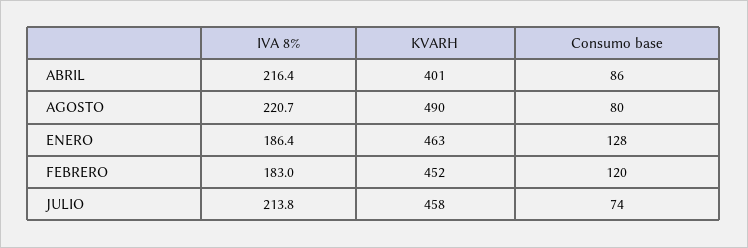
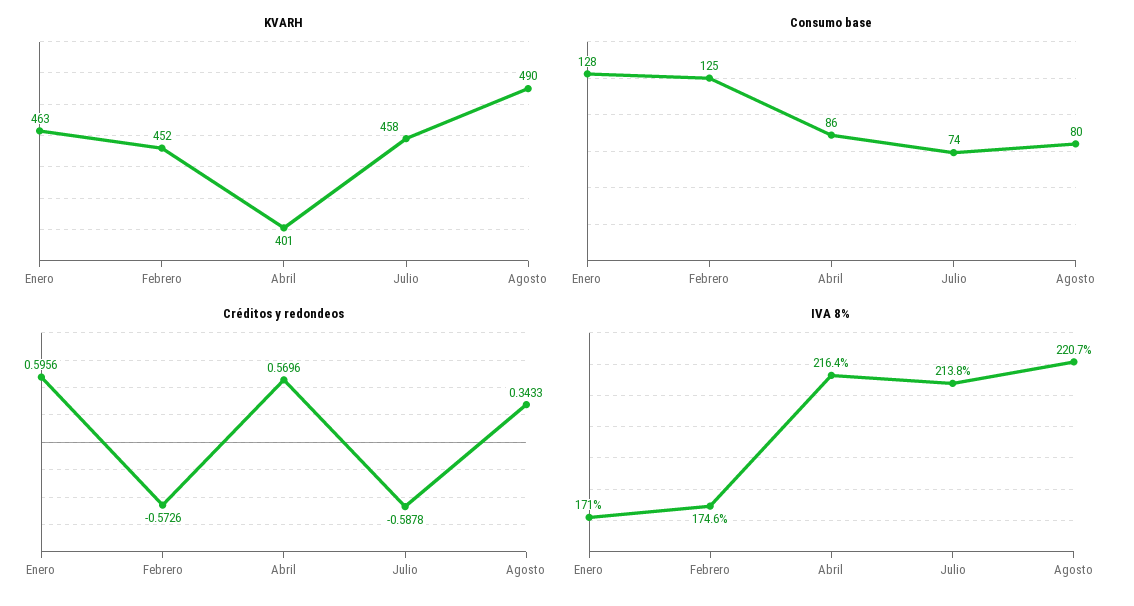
  {
    "IVA 8%": {
      "ABRIL": 216.4,
      "AGOSTO": 220.7,
-     "ENERO": 186.4,
+     "ENERO": 171,
-     "FEBRERO": 183,
+     "FEBRERO": 174.6,
      "JULIO": 213.8
    },
    "KVARH": {
      "ABRIL": 401,
      "AGOSTO": 490,
      "ENERO": 463,
      "FEBRERO": 452,
      "JULIO": 458
    },
    "Consumo base": {
      "ABRIL": 86,
      "AGOSTO": 80,
      "ENERO": 128,
-     "FEBRERO": 120,
+     "FEBRERO": 125,
      "JULIO": 74
-   }
+   },
+   "Créditos y redondeos": {
+     "ENERO": 0.5956,
+     "FEBRERO": -0.5726,
+     "ABRIL": 0.5696,
+     "JULIO": -0.5878,
+     "AGOSTO": 0.3433
+   }
  }

